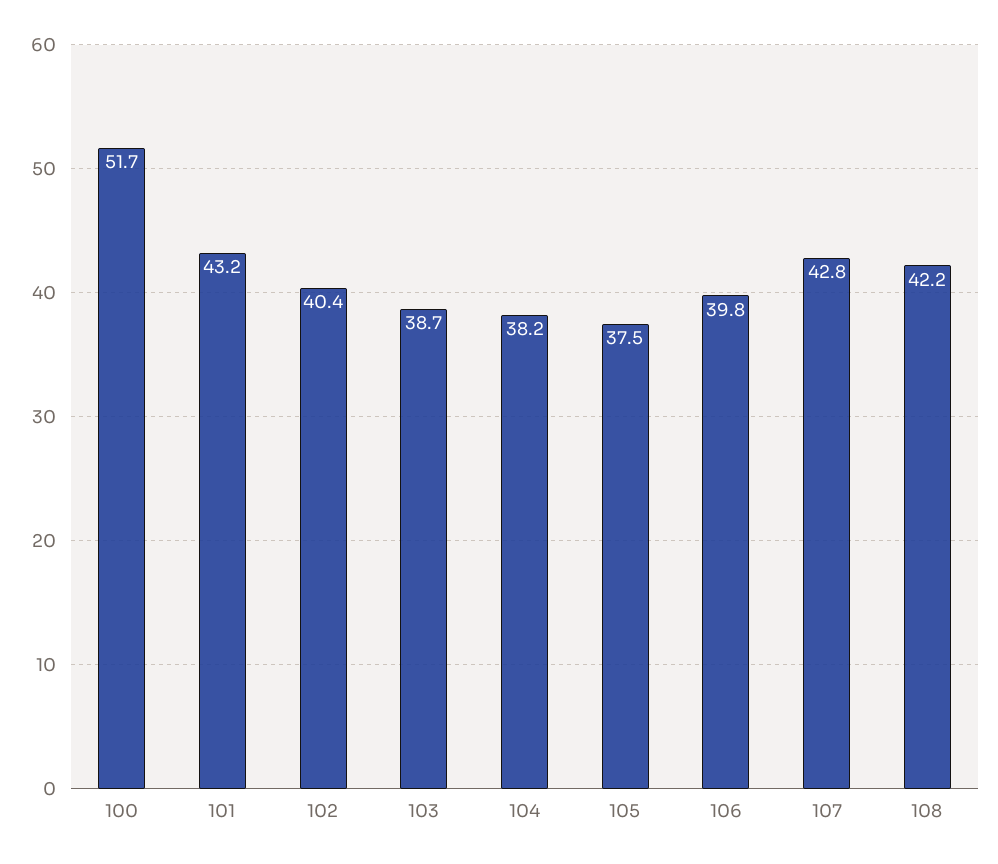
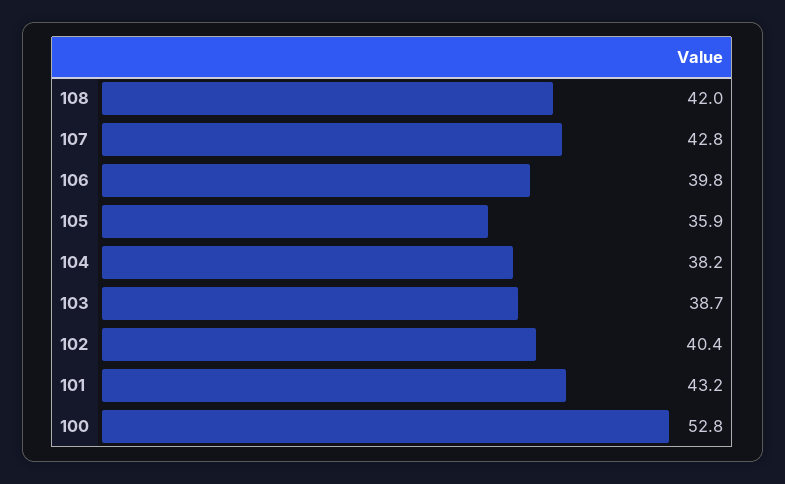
  {
-   "100": 51.7,
+   "100": 52.8,
    "101": 43.2,
    "102": 40.4,
    "103": 38.7,
    "104": 38.2,
-   "105": 37.5,
+   "105": 35.9,
    "106": 39.8,
    "107": 42.8,
-   "108": 42.2
+   "108": 42
  }

